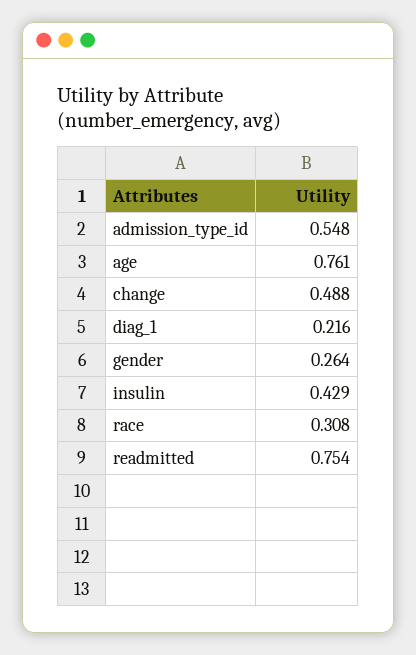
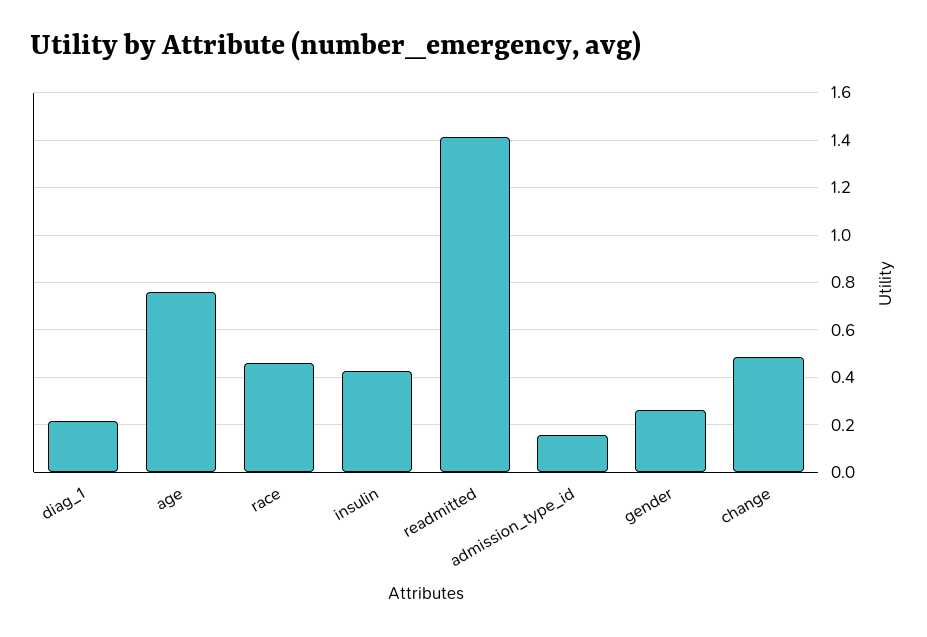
  {
-   "admission_type_id": 0.548,
+   "admission_type_id": 0.15,
    "age": 0.761,
    "change": 0.488,
    "diag_1": 0.216,
    "gender": 0.264,
    "insulin": 0.429,
-   "race": 0.308,
+   "race": 0.45,
-   "readmitted": 0.754
+   "readmitted": 1.4
  }

